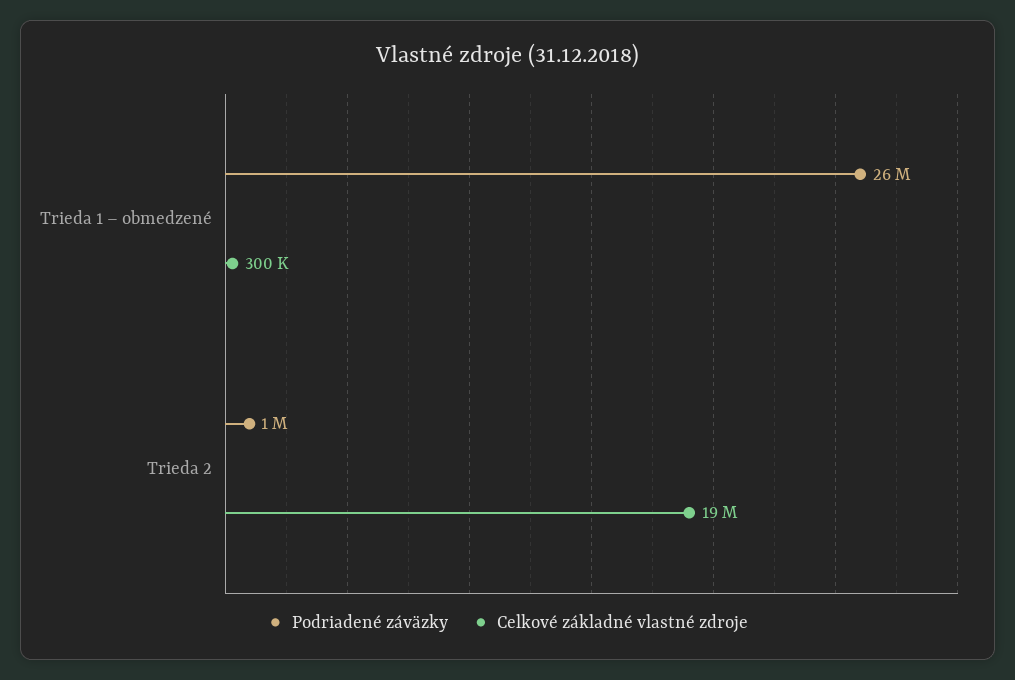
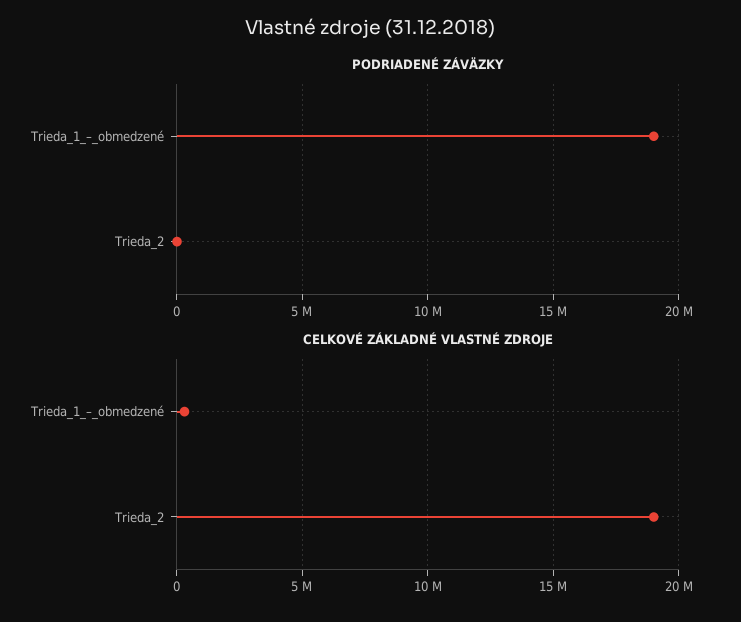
  {
    "Podriadené záväzky": {
-     "Trieda 1 – obmedzené": 26000000,
+     "Trieda 1 – obmedzené": 19000000,
-     "Trieda 2": 1000000
+     "Trieda 2": 0
    },
    "Celkové základné vlastné zdroje": {
      "Trieda 1 – obmedzené": 300000,
      "Trieda 2": 19000000
    }
  }

